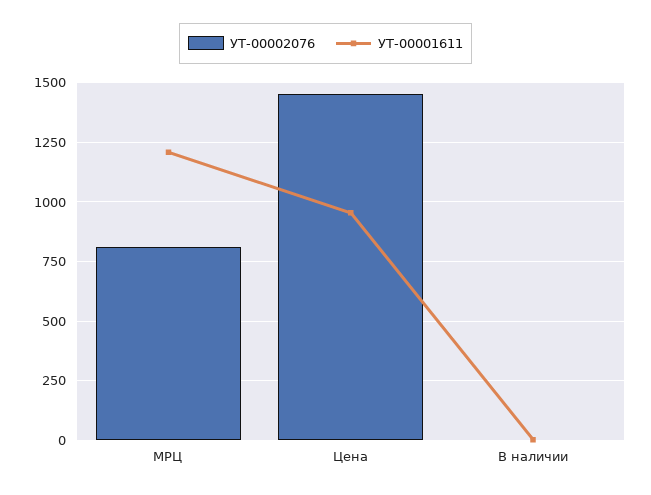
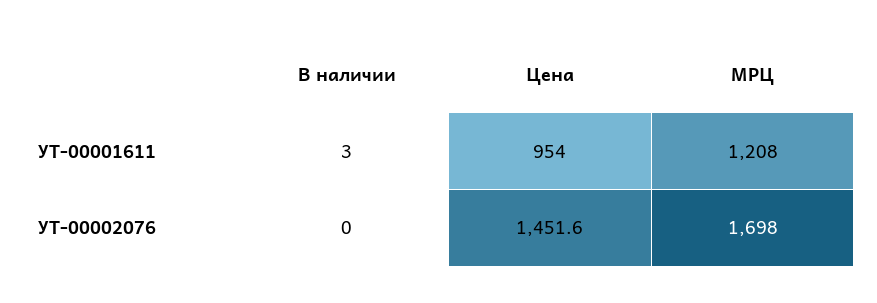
  {
    "УТ-00002076": {
-     "МРЦ": 800,
+     "МРЦ": 1698,
      "Цена": 1451.6,
      "В наличии": 0
    },
    "УТ-00001611": {
      "МРЦ": 1208,
      "Цена": 954,
      "В наличии": 3
    }
  }

